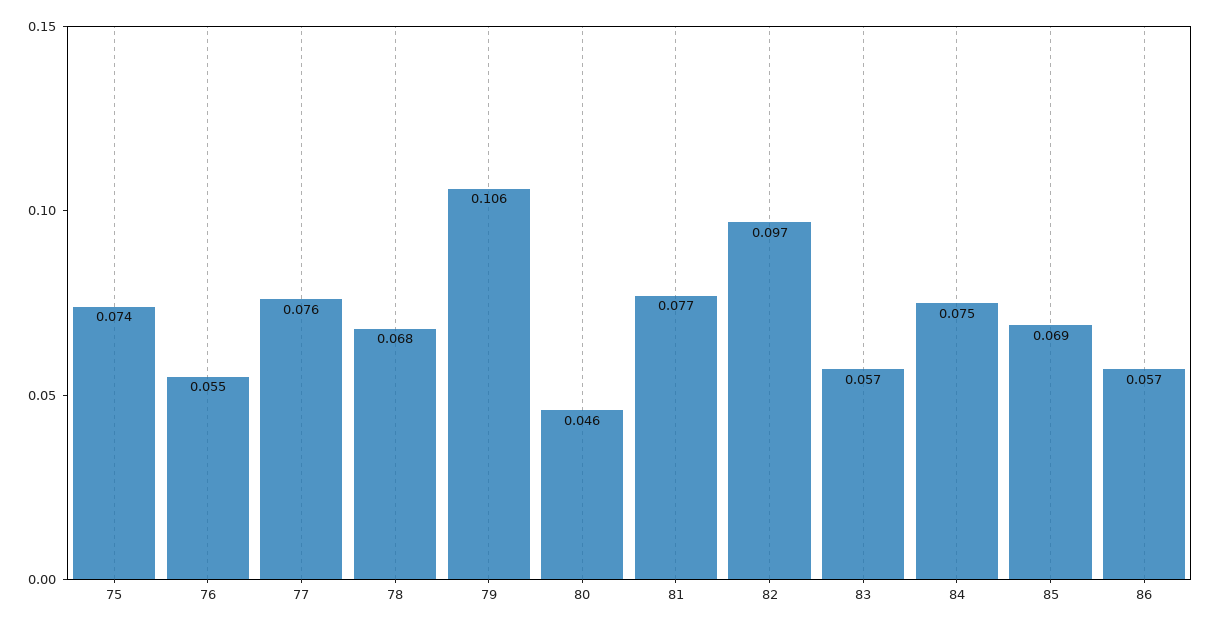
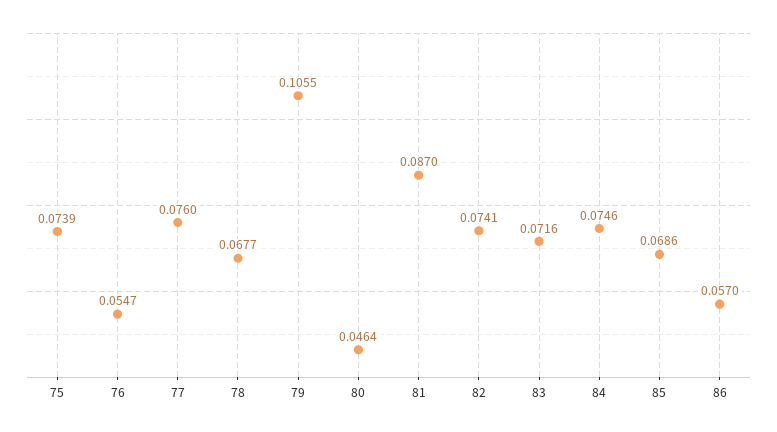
  {
    "75": 0.0739,
    "76": 0.0547,
    "77": 0.076,
    "78": 0.0677,
    "79": 0.1055,
    "80": 0.0464,
-   "81": 0.077,
+   "81": 0.087,
-   "82": 0.097,
+   "82": 0.0741,
-   "83": 0.057,
+   "83": 0.0716,
    "84": 0.0746,
    "85": 0.0686,
    "86": 0.057
  }

